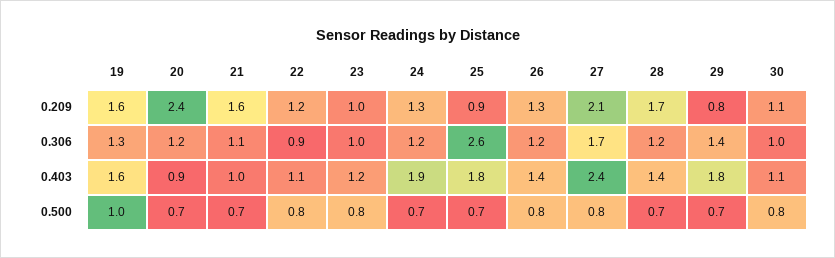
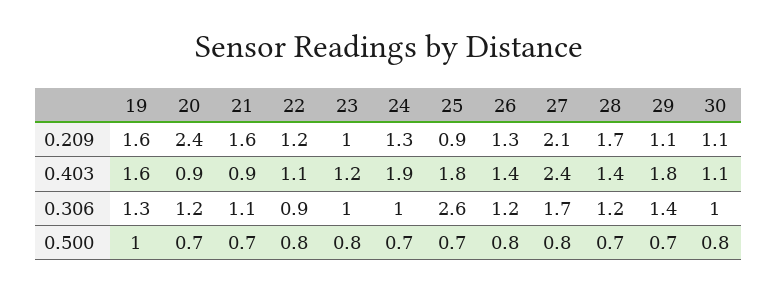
  {
    "19": {
      "0.209": 1.6,
      "0.306": 1.3,
      "0.403": 1.6,
      "0.500": 1
    },
    "20": {
      "0.209": 2.4,
      "0.306": 1.2,
      "0.403": 0.9,
      "0.500": 0.7
    },
    "21": {
      "0.209": 1.6,
      "0.306": 1.1,
-     "0.403": 1,
+     "0.403": 0.9,
      "0.500": 0.7
    },
    "22": {
      "0.209": 1.2,
      "0.306": 0.9,
      "0.403": 1.1,
      "0.500": 0.8
    },
    "23": {
      "0.209": 1,
      "0.306": 1,
      "0.403": 1.2,
      "0.500": 0.8
    },
    "24": {
      "0.209": 1.3,
-     "0.306": 1.2,
+     "0.306": 1,
      "0.403": 1.9,
      "0.500": 0.7
    },
    "25": {
      "0.209": 0.9,
      "0.306": 2.6,
      "0.403": 1.8,
      "0.500": 0.7
    },
    "26": {
      "0.209": 1.3,
      "0.306": 1.2,
      "0.403": 1.4,
      "0.500": 0.8
    },
    "27": {
      "0.209": 2.1,
      "0.306": 1.7,
      "0.403": 2.4,
      "0.500": 0.8
    },
    "28": {
      "0.209": 1.7,
      "0.306": 1.2,
      "0.403": 1.4,
      "0.500": 0.7
    },
    "29": {
-     "0.209": 0.8,
+     "0.209": 1.1,
      "0.306": 1.4,
      "0.403": 1.8,
      "0.500": 0.7
    },
    "30": {
      "0.209": 1.1,
      "0.306": 1,
      "0.403": 1.1,
      "0.500": 0.8
    }
  }

